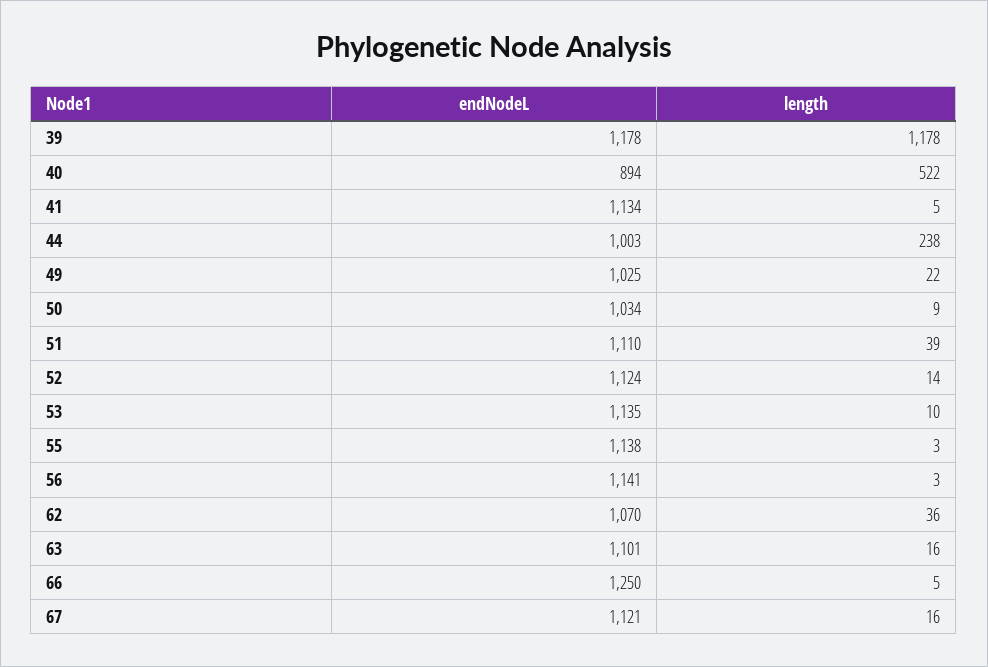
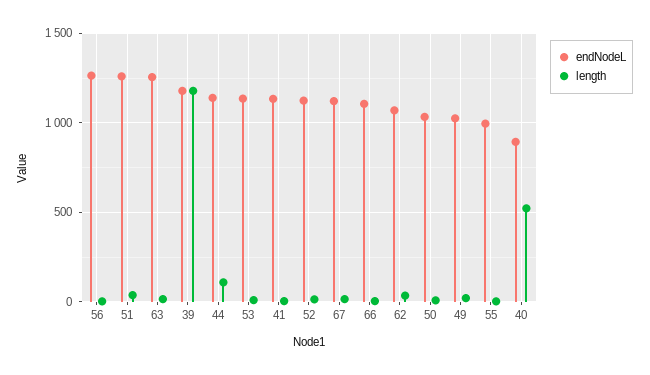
  {
    "endNodeL": {
      "39": 1178,
      "40": 894,
      "41": 1134,
-     "44": 1003,
+     "44": 1150,
      "49": 1025,
      "50": 1034,
-     "51": 1110,
+     "51": 1250,
      "52": 1124,
      "53": 1135,
-     "55": 1138,
+     "55": 1000,
-     "56": 1141,
+     "56": 1250,
      "62": 1070,
-     "63": 1101,
+     "63": 1250,
-     "66": 1250,
+     "66": 1100,
      "67": 1121
    },
    "length": {
      "39": 1178,
      "40": 522,
      "41": 5,
-     "44": 238,
+     "44": 100,
      "49": 22,
      "50": 9,
      "51": 39,
      "52": 14,
      "53": 10,
      "55": 3,
      "56": 3,
      "62": 36,
      "63": 16,
      "66": 5,
      "67": 16
    }
  }

